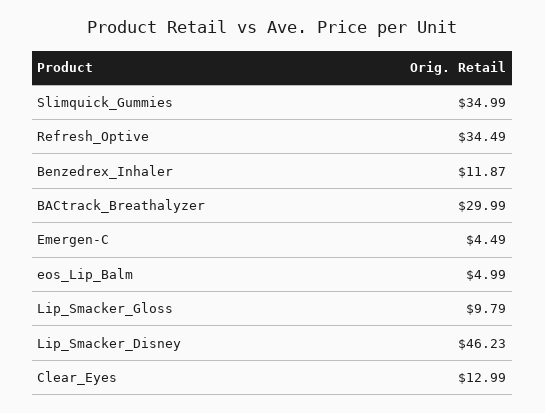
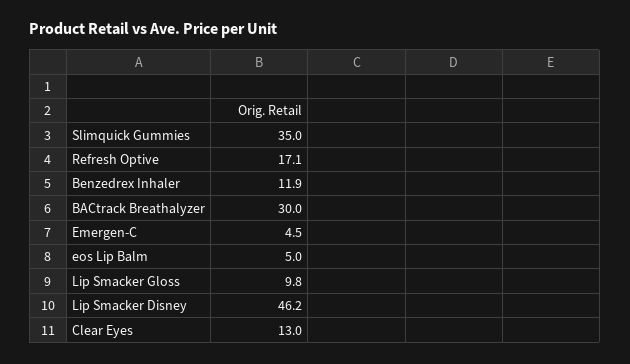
  {
    "Slimquick_Gummies": 34.99,
-   "Refresh_Optive": 34.49,
+   "Refresh_Optive": 17.1,
    "Benzedrex_Inhaler": 11.87,
    "BACtrack_Breathalyzer": 29.99,
    "Emergen-C": 4.49,
    "eos_Lip_Balm": 4.99,
    "Lip_Smacker_Gloss": 9.79,
    "Lip_Smacker_Disney": 46.23,
    "Clear_Eyes": 12.99
  }

